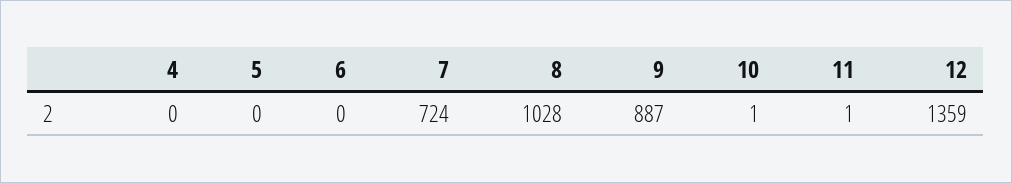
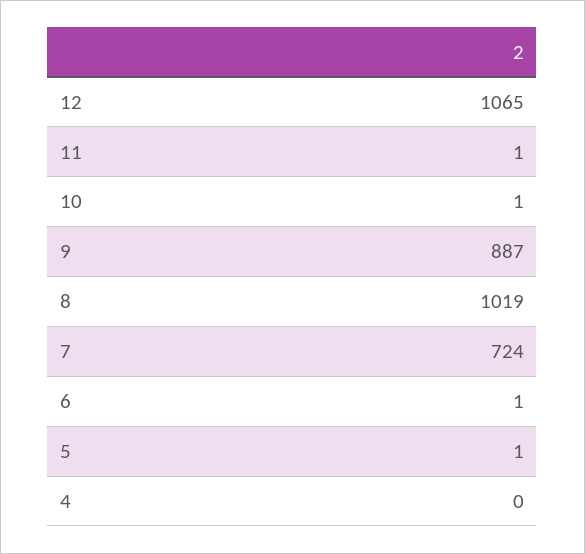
  {
    "4": 0,
-   "5": 0,
+   "5": 1,
-   "6": 0,
+   "6": 1,
    "7": 724,
-   "8": 1028,
+   "8": 1019,
    "9": 887,
    "10": 1,
    "11": 1,
-   "12": 1359
+   "12": 1065
  }

